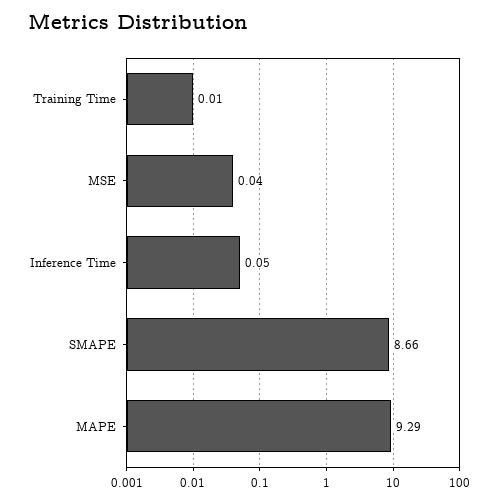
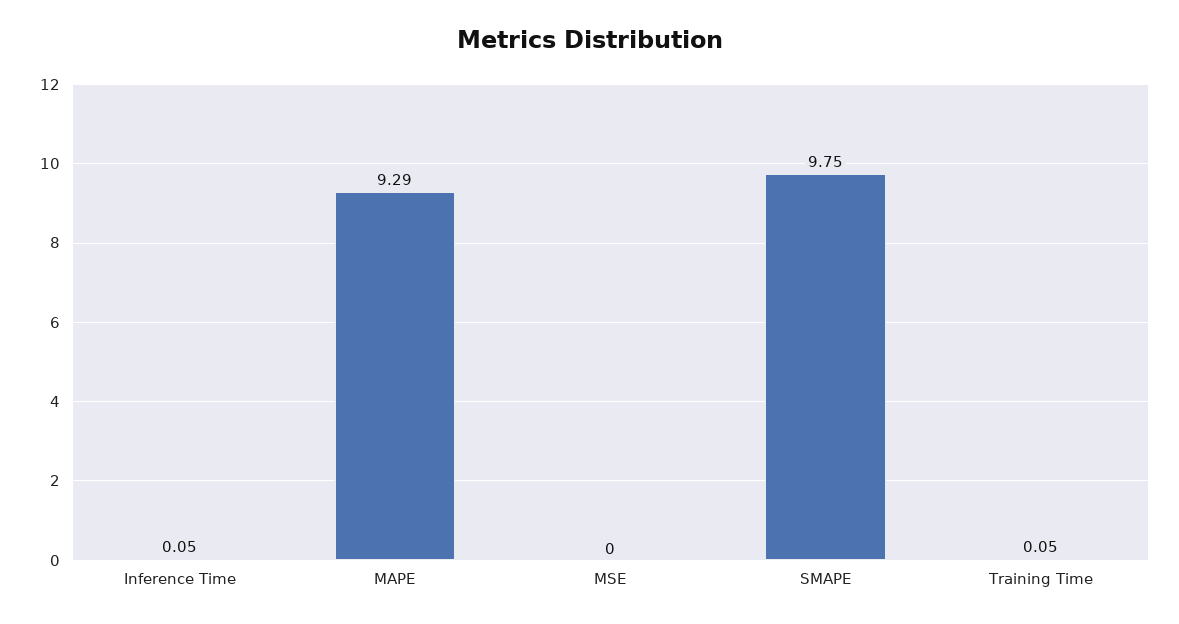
  {
-   "Training Time": 0.01,
+   "Training Time": 0.05,
-   "MSE": 0.04,
+   "MSE": 0,
    "Inference Time": 0.05,
-   "SMAPE": 8.66,
+   "SMAPE": 9.75,
    "MAPE": 9.29
  }

